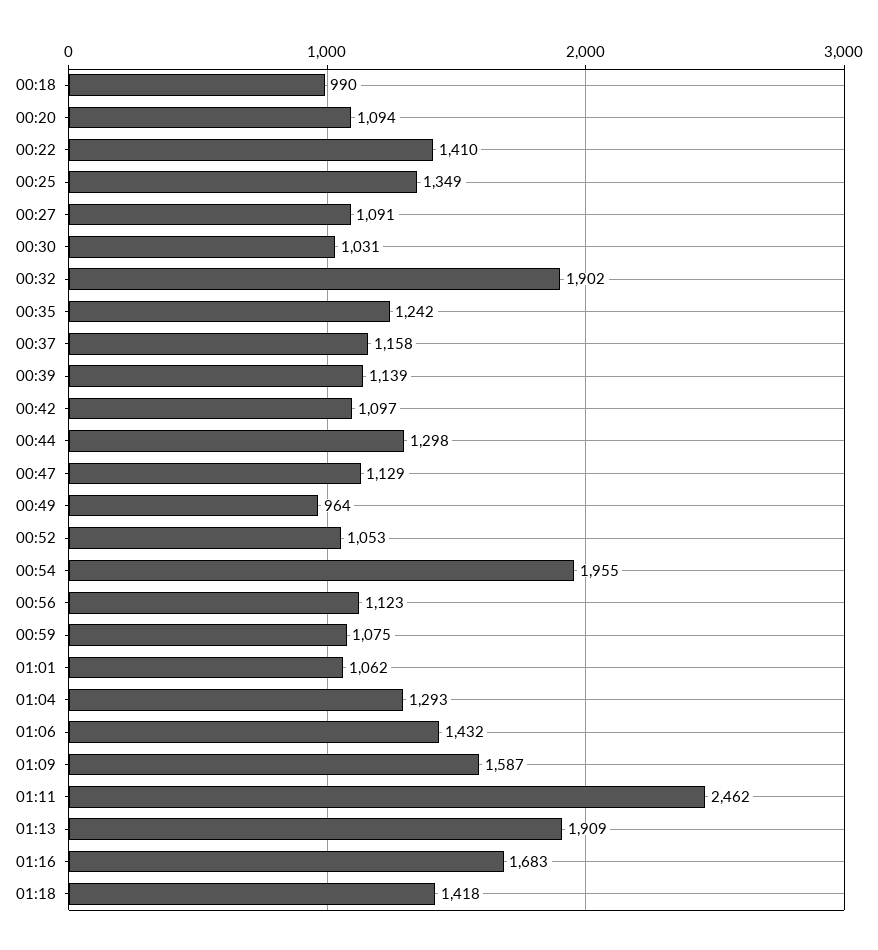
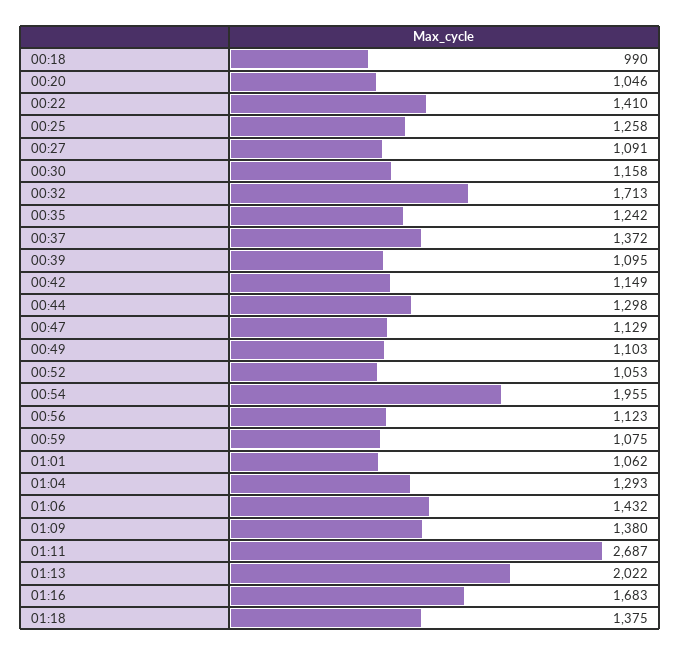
  {
    "00:18": 990,
-   "00:20": 1094,
+   "00:20": 1046,
    "00:22": 1410,
-   "00:25": 1349,
+   "00:25": 1258,
    "00:27": 1091,
-   "00:30": 1031,
+   "00:30": 1158,
-   "00:32": 1902,
+   "00:32": 1713,
    "00:35": 1242,
-   "00:37": 1158,
+   "00:37": 1372,
-   "00:39": 1139,
+   "00:39": 1095,
-   "00:42": 1097,
+   "00:42": 1149,
    "00:44": 1298,
    "00:47": 1129,
-   "00:49": 964,
+   "00:49": 1103,
    "00:52": 1053,
    "00:54": 1955,
    "00:56": 1123,
    "00:59": 1075,
    "01:01": 1062,
    "01:04": 1293,
    "01:06": 1432,
-   "01:09": 1587,
+   "01:09": 1380,
-   "01:11": 2462,
+   "01:11": 2687,
-   "01:13": 1909,
+   "01:13": 2022,
    "01:16": 1683,
-   "01:18": 1418
+   "01:18": 1375
  }

